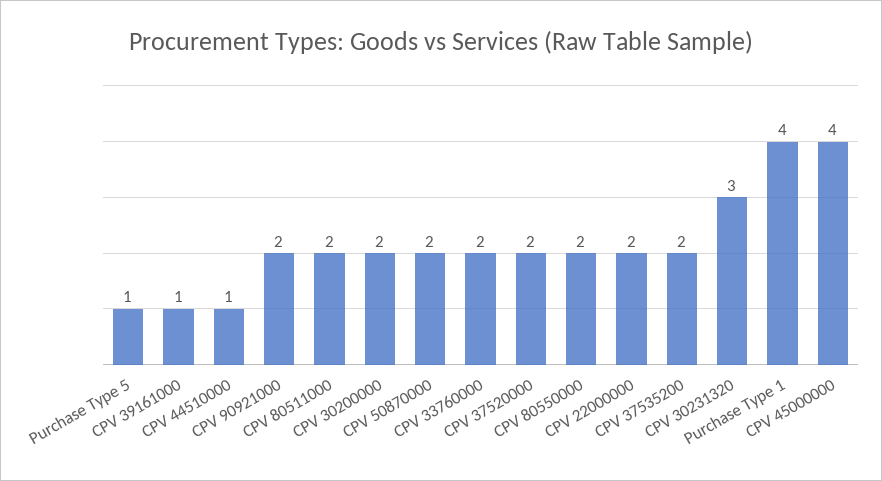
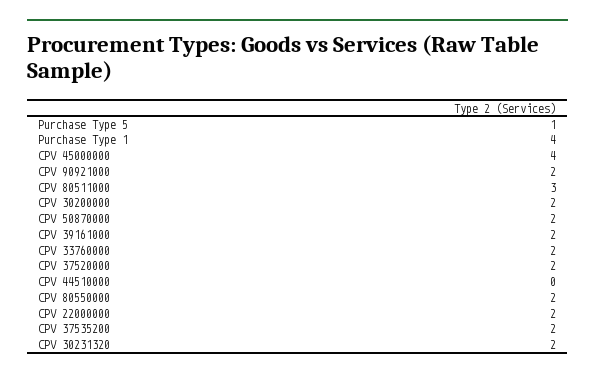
  {
    "Purchase Type 5": 1,
-   "CPV 39161000": 1,
+   "CPV 39161000": 2,
-   "CPV 44510000": 1,
+   "CPV 44510000": 0,
    "CPV 90921000": 2,
-   "CPV 80511000": 2,
+   "CPV 80511000": 3,
    "CPV 30200000": 2,
    "CPV 50870000": 2,
    "CPV 33760000": 2,
    "CPV 37520000": 2,
    "CPV 80550000": 2,
    "CPV 22000000": 2,
    "CPV 37535200": 2,
-   "CPV 30231320": 3,
+   "CPV 30231320": 2,
    "Purchase Type 1": 4,
    "CPV 45000000": 4
  }

